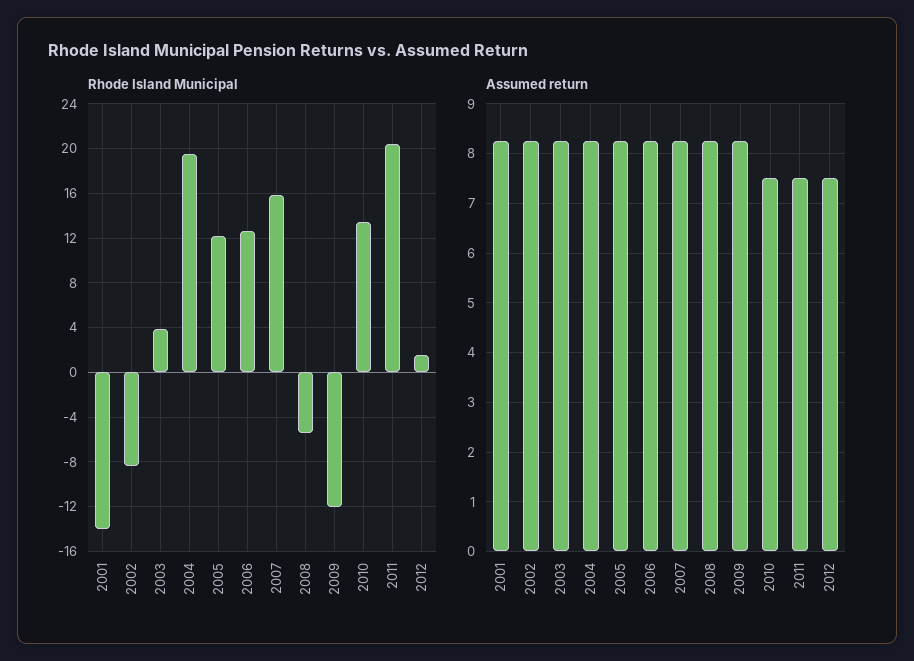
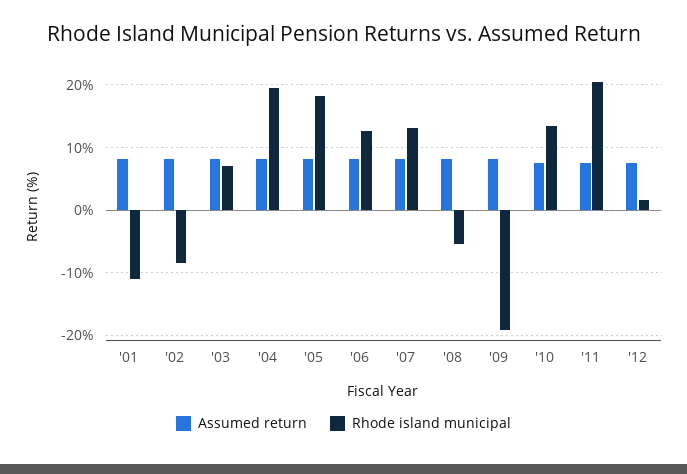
  {
    "Rhode Island Municipal": {
-     "2001": -14,
+     "2001": -11,
      "2002": -8,
-     "2003": 4,
+     "2003": 7,
      "2004": 20,
-     "2005": 12,
+     "2005": 18,
      "2006": 13,
-     "2007": 16,
+     "2007": 13,
      "2008": -5,
-     "2009": -12,
+     "2009": -19,
      "2010": 13,
      "2011": 20,
      "2012": 2
    },
    "Assumed return": {
      "2001": 8.2,
      "2002": 8.2,
      "2003": 8.2,
      "2004": 8.2,
      "2005": 8.2,
      "2006": 8.2,
      "2007": 8.2,
      "2008": 8.2,
      "2009": 8.2,
      "2010": 7.6,
      "2011": 7.6,
      "2012": 7.6
    }
  }

